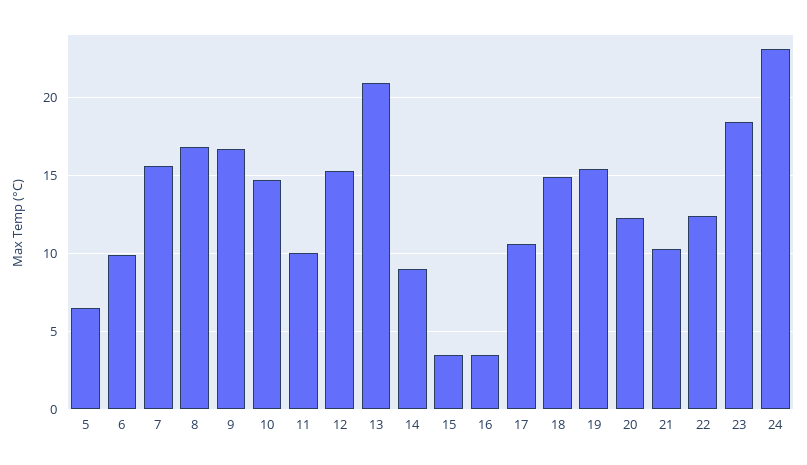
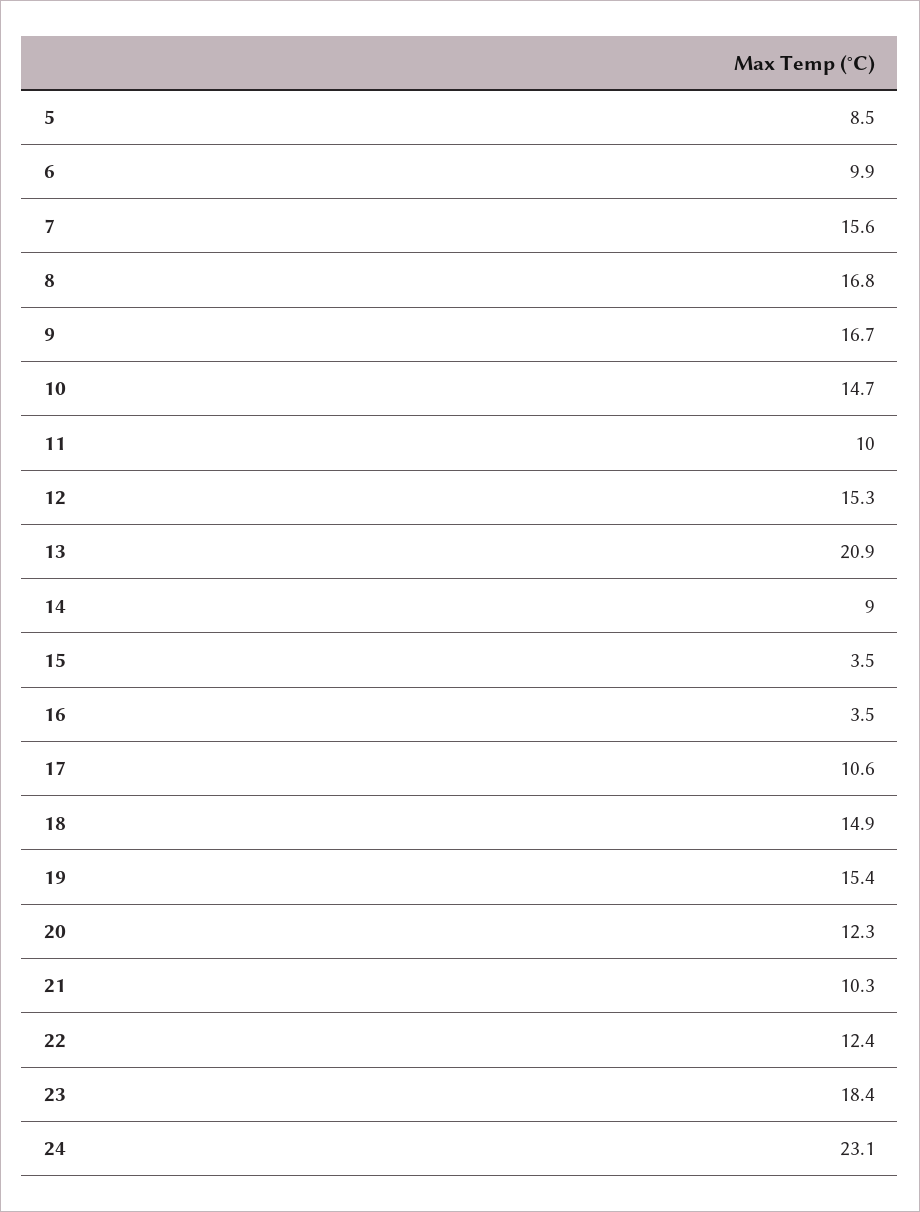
  {
-   "5": 6.5,
+   "5": 8.5,
    "6": 9.9,
    "7": 15.6,
    "8": 16.8,
    "9": 16.7,
    "10": 14.7,
    "11": 10,
    "12": 15.3,
    "13": 20.9,
    "14": 9,
    "15": 3.5,
    "16": 3.5,
    "17": 10.6,
    "18": 14.9,
    "19": 15.4,
    "20": 12.3,
    "21": 10.3,
    "22": 12.4,
    "23": 18.4,
    "24": 23.1
  }

